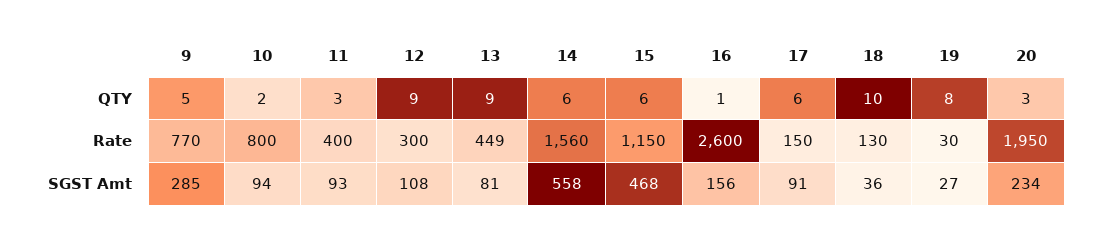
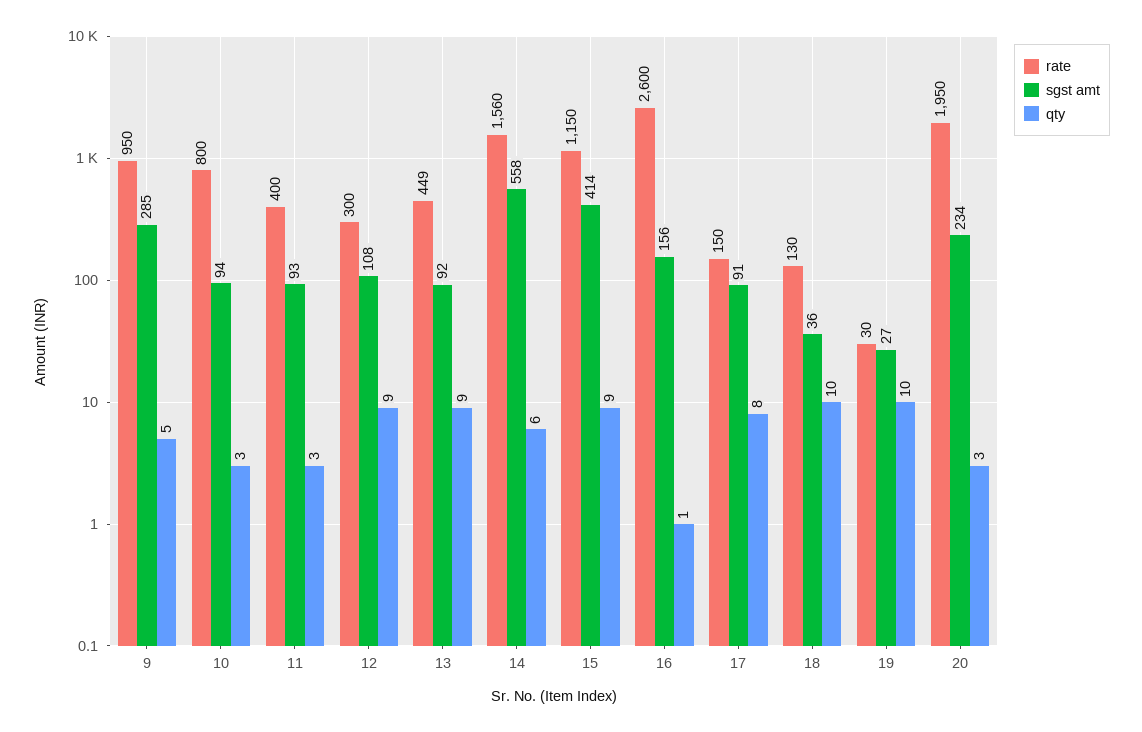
  {
    "QTY": {
      "9": 5,
-     "10": 2,
+     "10": 3,
      "11": 3,
      "12": 9,
      "13": 9,
      "14": 6,
-     "15": 6,
+     "15": 9,
      "16": 1,
-     "17": 6,
+     "17": 8,
      "18": 10,
-     "19": 8,
+     "19": 10,
      "20": 3
    },
    "Rate": {
-     "9": 770,
+     "9": 950,
      "10": 800,
      "11": 400,
      "12": 300,
      "13": 449,
      "14": 1560,
      "15": 1150,
      "16": 2600,
      "17": 150,
      "18": 130,
      "19": 30,
      "20": 1950
    },
    "SGST Amt": {
      "9": 285,
      "10": 94,
      "11": 93,
      "12": 108,
-     "13": 81,
+     "13": 92,
      "14": 558,
-     "15": 468,
+     "15": 414,
      "16": 156,
      "17": 91,
      "18": 36,
      "19": 27,
      "20": 234
    }
  }

